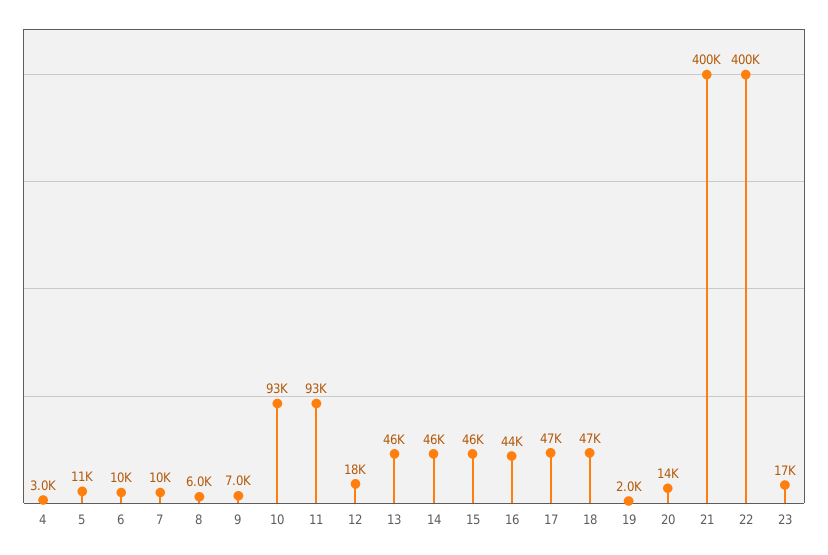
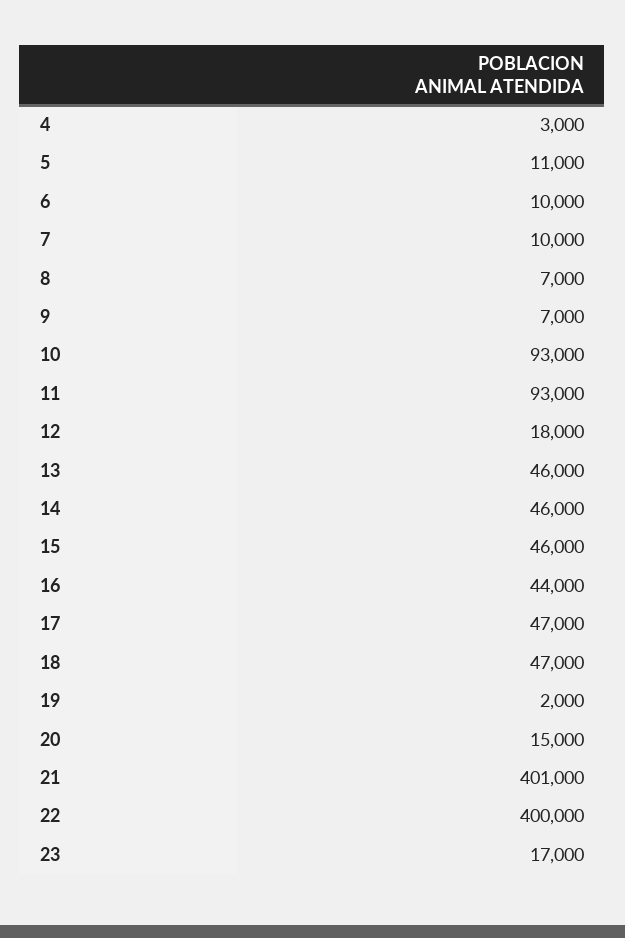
  {
    "4": 3000,
    "5": 11000,
    "6": 10000,
    "7": 10000,
-   "8": 6000,
+   "8": 7000,
    "9": 7000,
    "10": 93000,
    "11": 93000,
    "12": 18000,
    "13": 46000,
    "14": 46000,
    "15": 46000,
    "16": 44000,
    "17": 47000,
    "18": 47000,
    "19": 2000,
-   "20": 14000,
+   "20": 15000,
-   "21": 400000,
+   "21": 401000,
    "22": 400000,
    "23": 17000
  }

